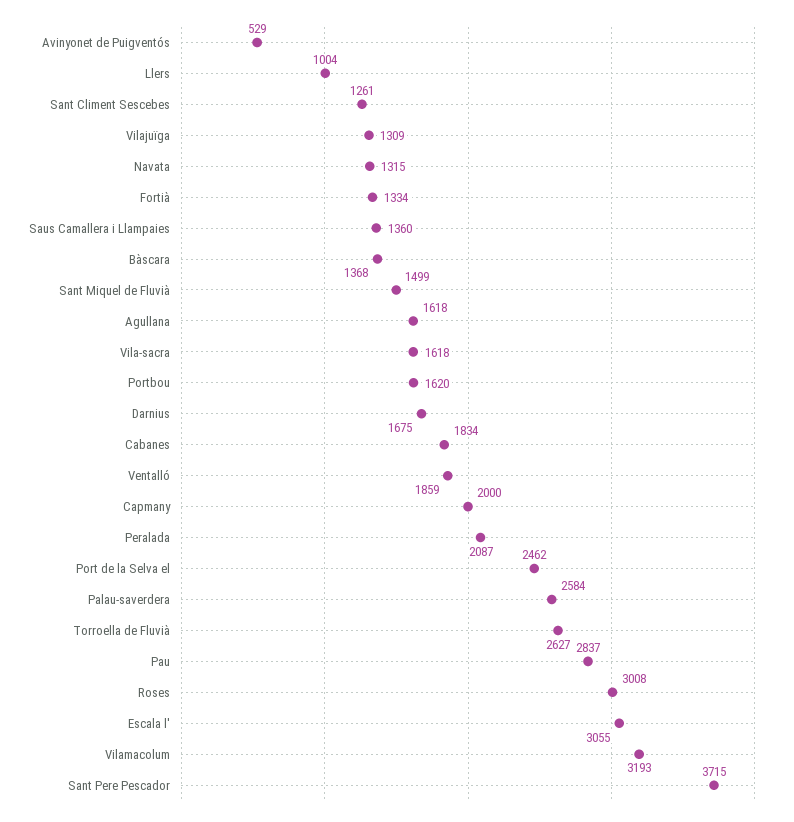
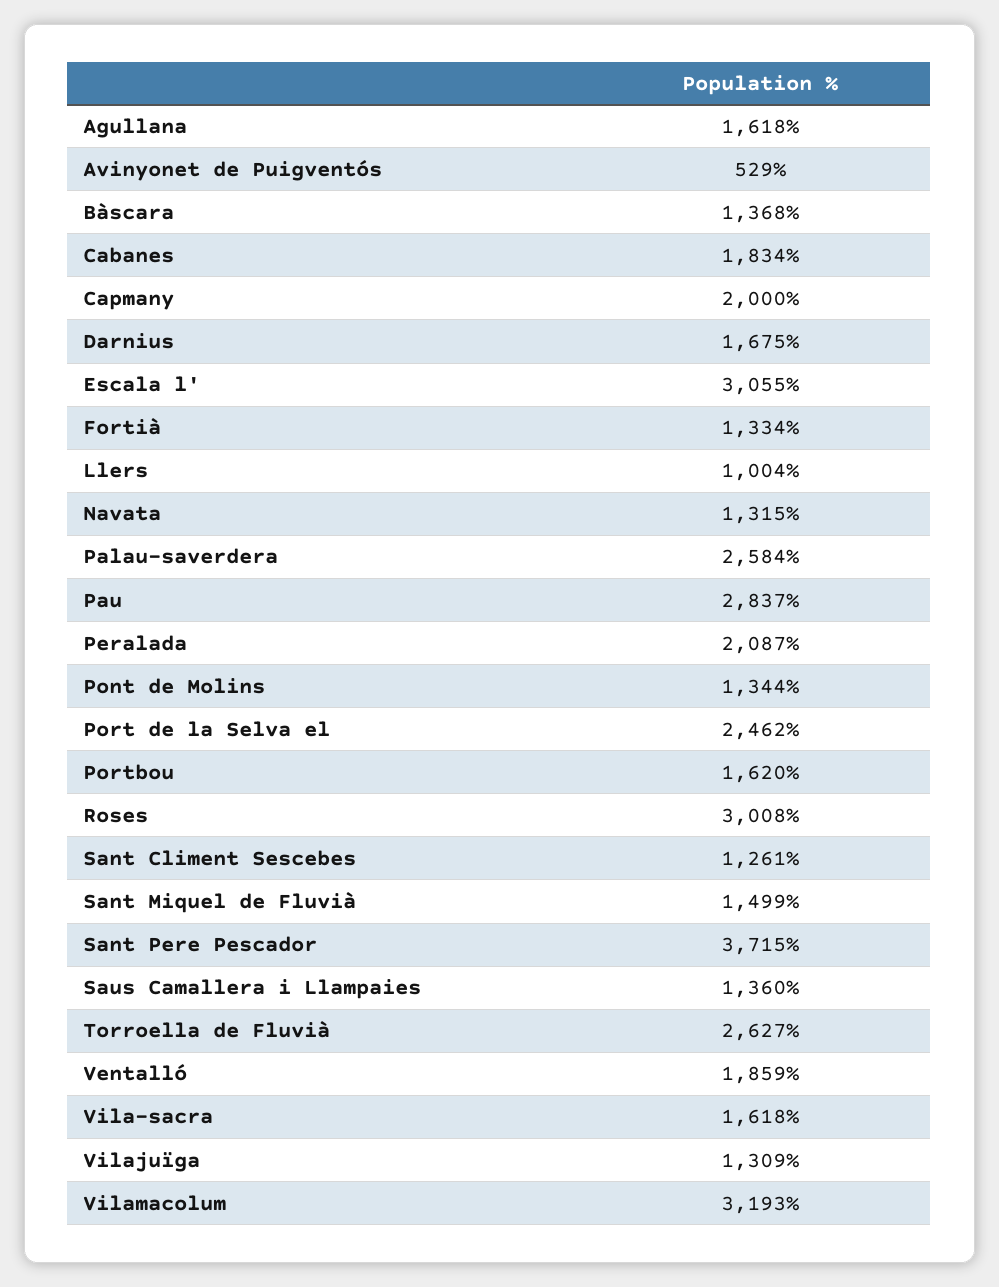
  {
    "Avinyonet de Puigventós": 529,
    "Llers": 1004,
    "Sant Climent Sescebes": 1261,
    "Vilajuïga": 1309,
    "Navata": 1315,
    "Fortià": 1334,
    "Saus Camallera i Llampaies": 1360,
    "Bàscara": 1368,
    "Sant Miquel de Fluvià": 1499,
    "Agullana": 1618,
    "Vila-sacra": 1618,
    "Portbou": 1620,
    "Darnius": 1675,
    "Cabanes": 1834,
    "Ventalló": 1859,
    "Capmany": 2000,
    "Peralada": 2087,
    "Port de la Selva el": 2462,
    "Palau-saverdera": 2584,
    "Torroella de Fluvià": 2627,
    "Pau": 2837,
    "Roses": 3008,
    "Escala l'": 3055,
    "Vilamacolum": 3193,
-   "Sant Pere Pescador": 3715
+   "Sant Pere Pescador": 3715,
+   "Pont de Molins": 1344
  }

